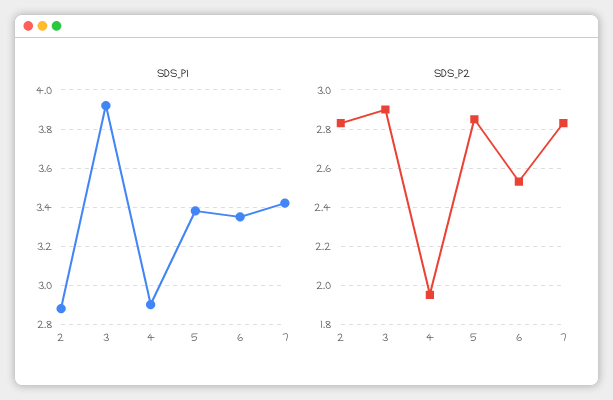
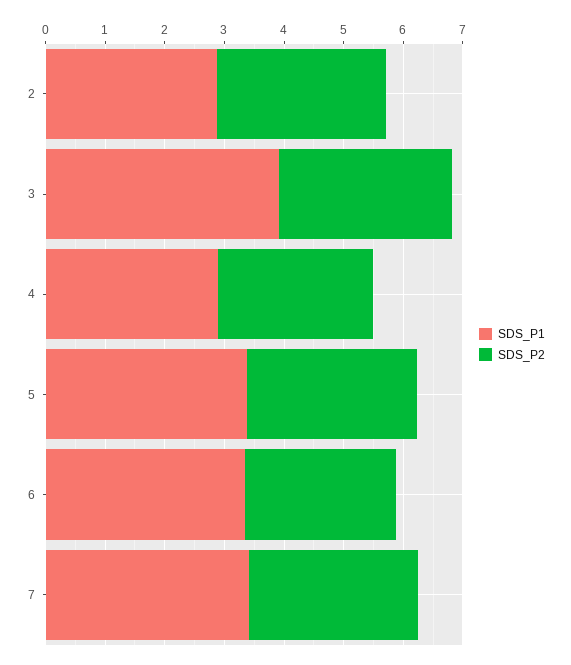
  {
    "SDS_P1": {
      "2": 2.9,
      "3": 3.9,
      "4": 2.9,
      "5": 3.4,
      "6": 3.35,
      "7": 3.4
    },
    "SDS_P2": {
      "2": 2.85,
      "3": 2.9,
-     "4": 1.95,
+     "4": 2.6,
      "5": 2.85,
      "6": 2.55,
      "7": 2.85
    }
  }

